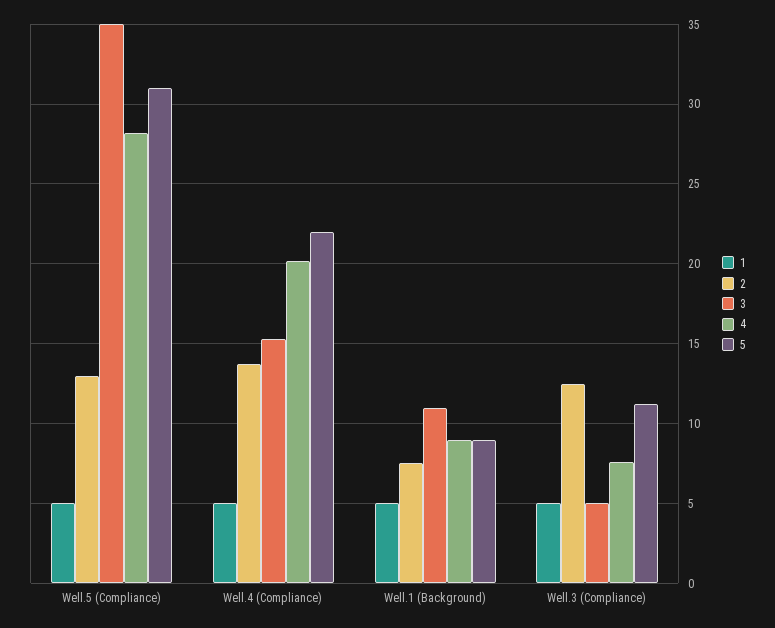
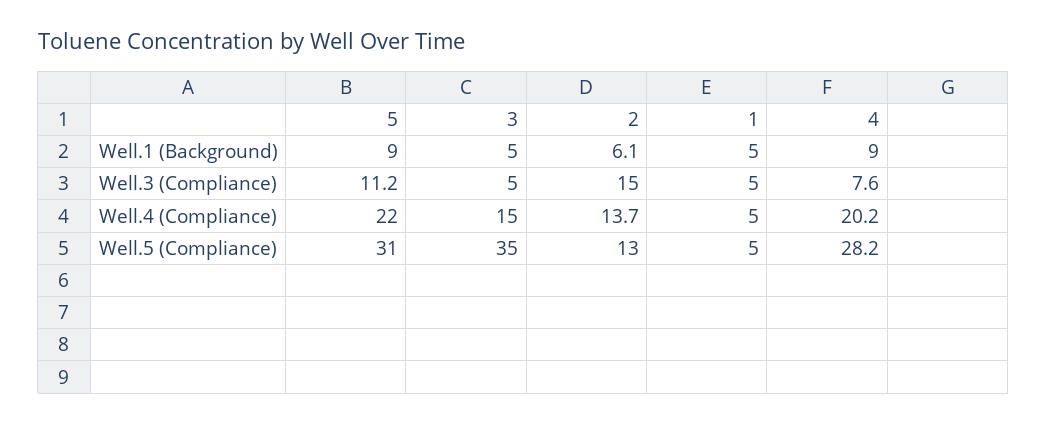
  {
    "1": {
      "Well.5 (Compliance)": 5,
      "Well.4 (Compliance)": 5,
      "Well.1 (Background)": 5,
      "Well.3 (Compliance)": 5
    },
    "2": {
      "Well.5 (Compliance)": 13,
      "Well.4 (Compliance)": 13.7,
-     "Well.1 (Background)": 7.5,
+     "Well.1 (Background)": 6.1,
-     "Well.3 (Compliance)": 12.5
+     "Well.3 (Compliance)": 15
    },
    "3": {
      "Well.5 (Compliance)": 35,
      "Well.4 (Compliance)": 15,
-     "Well.1 (Background)": 11,
+     "Well.1 (Background)": 5,
      "Well.3 (Compliance)": 5
    },
    "4": {
      "Well.5 (Compliance)": 28.2,
      "Well.4 (Compliance)": 20.2,
      "Well.1 (Background)": 9,
      "Well.3 (Compliance)": 7.6
    },
    "5": {
      "Well.5 (Compliance)": 31,
      "Well.4 (Compliance)": 22,
      "Well.1 (Background)": 9,
      "Well.3 (Compliance)": 11.2
    }
  }

